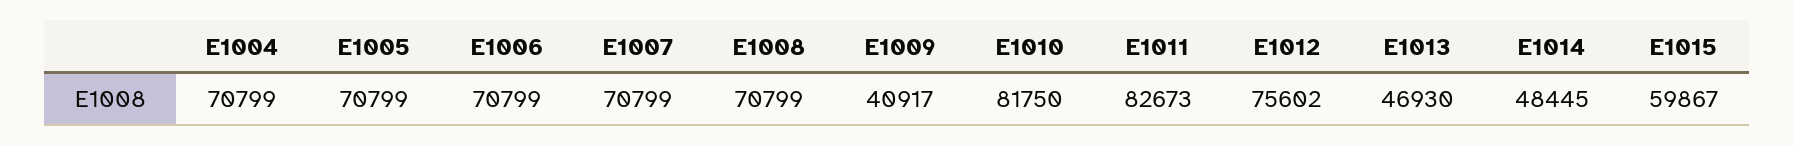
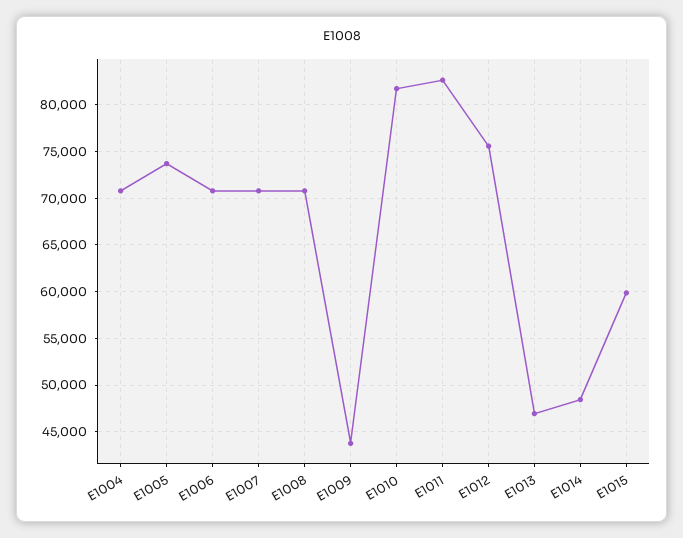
  {
    "E1004": 70799,
-   "E1005": 70799,
+   "E1005": 74000,
    "E1006": 70799,
    "E1007": 70799,
    "E1008": 70799,
-   "E1009": 40917,
+   "E1009": 44000,
    "E1010": 81750,
    "E1011": 82673,
    "E1012": 75602,
    "E1013": 46930,
    "E1014": 48445,
    "E1015": 59867
  }

